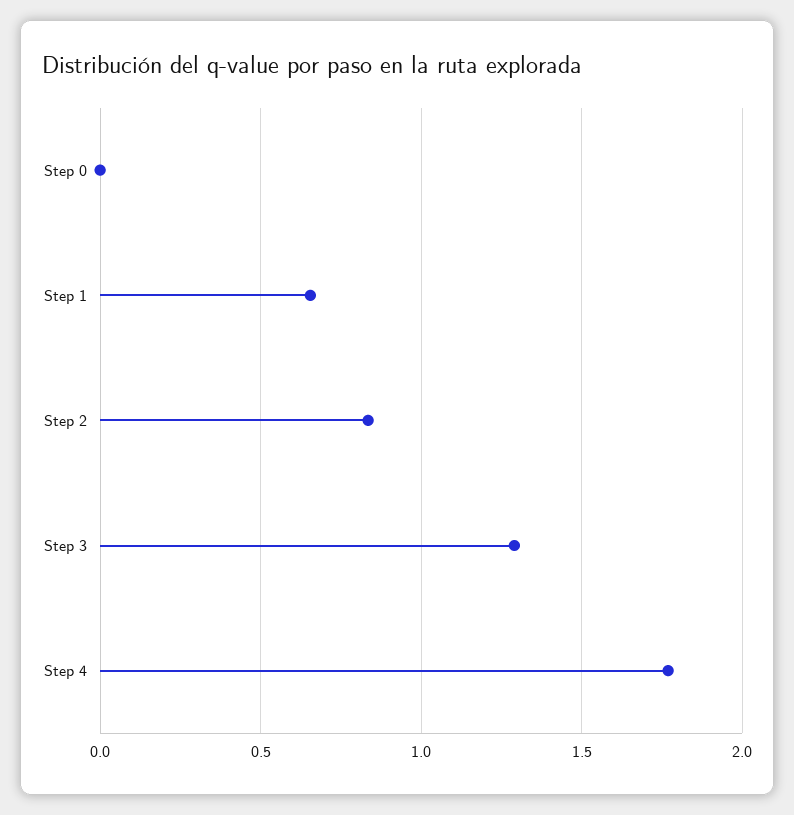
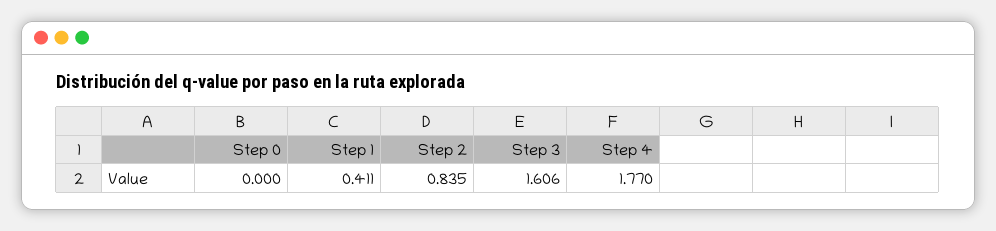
  {
    "Step 0": 0,
-   "Step 1": 0.65,
+   "Step 1": 0.411,
    "Step 2": 0.835,
-   "Step 3": 1.3,
+   "Step 3": 1.606,
    "Step 4": 1.77
  }

